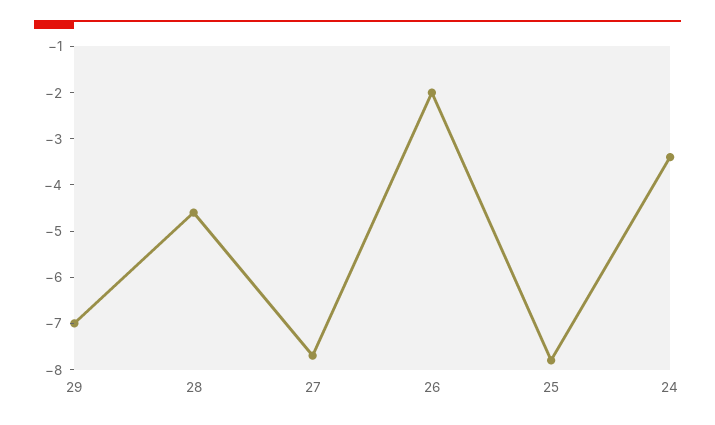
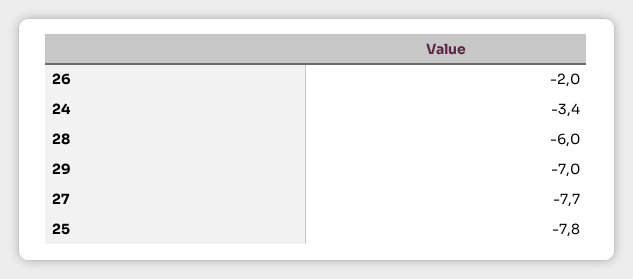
  {
    "29": -7,
-   "28": -4.5,
+   "28": -6,
    "27": -7.7,
    "26": -2,
    "25": -7.8,
    "24": -3.4
  }

